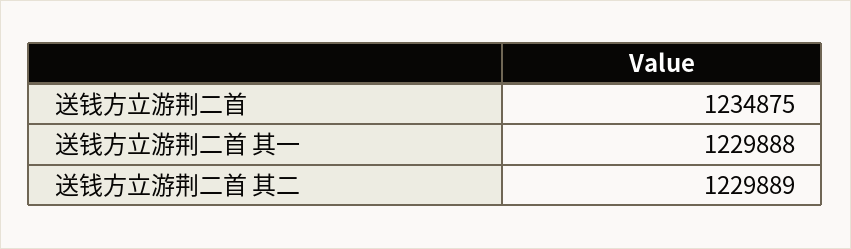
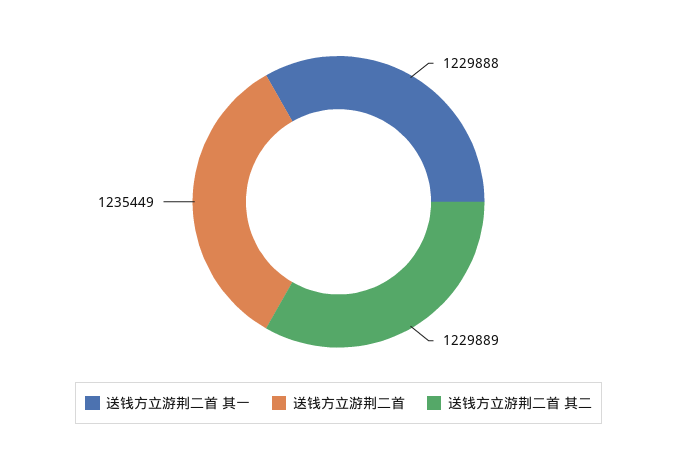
  {
-   "送钱方立游荆二首": 1234875,
+   "送钱方立游荆二首": 1235449,
    "送钱方立游荆二首 其一": 1229888,
    "送钱方立游荆二首 其二": 1229889
  }

